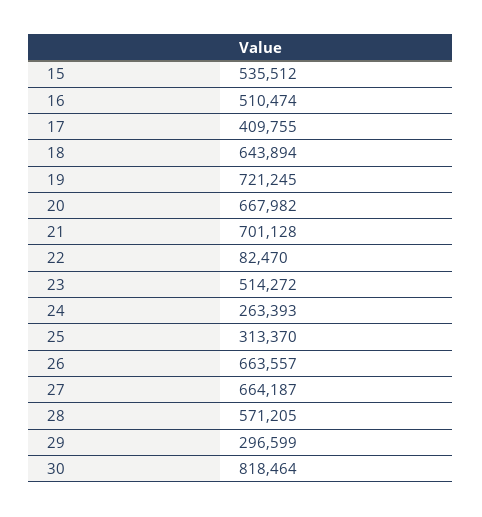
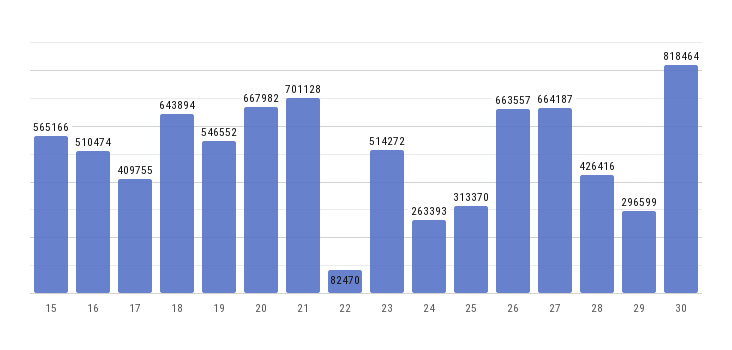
  {
-   "15": 535512,
+   "15": 565166,
    "16": 510474,
    "17": 409755,
    "18": 643894,
-   "19": 721245,
+   "19": 546552,
    "20": 667982,
    "21": 701128,
    "22": 82470,
    "23": 514272,
    "24": 263393,
    "25": 313370,
    "26": 663557,
    "27": 664187,
-   "28": 571205,
+   "28": 426416,
    "29": 296599,
    "30": 818464
  }

